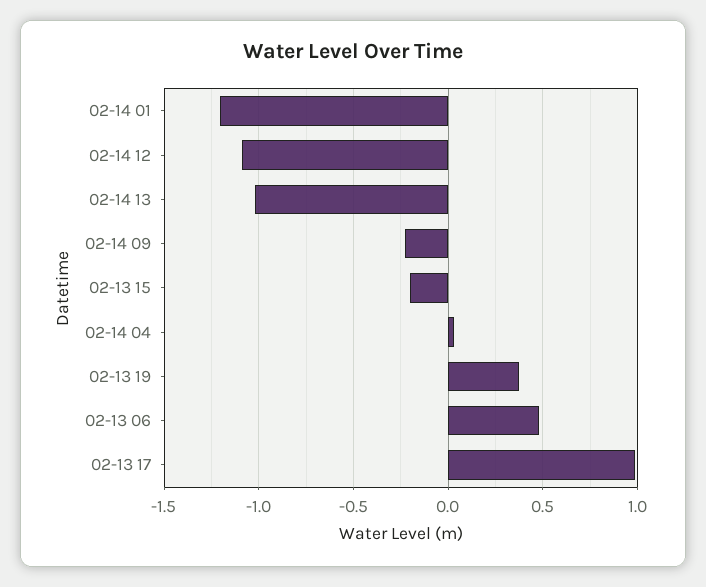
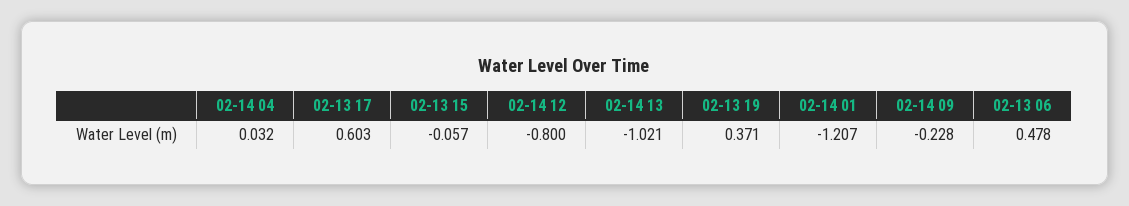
  {
    "02-14 01": -1.207,
-   "02-14 12": -1.1,
+   "02-14 12": -0.8,
    "02-14 13": -1.021,
    "02-14 09": -0.228,
-   "02-13 15": -0.2,
+   "02-13 15": -0.057,
    "02-14 04": 0.032,
    "02-13 19": 0.371,
    "02-13 06": 0.478,
-   "02-13 17": 1
+   "02-13 17": 0.603
  }

